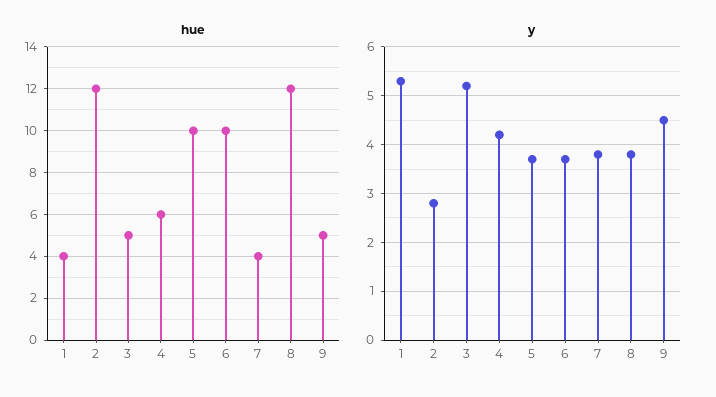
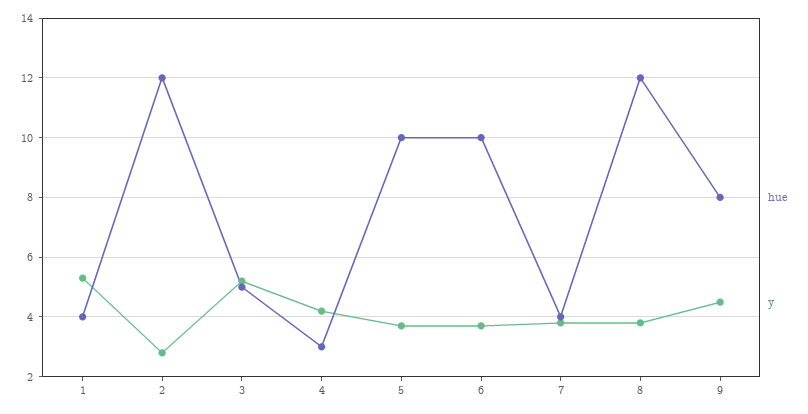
  {
    "hue": {
      "1": 4,
      "2": 12,
      "3": 5,
-     "4": 6,
+     "4": 3,
      "5": 10,
      "6": 10,
      "7": 4,
      "8": 12,
-     "9": 5
+     "9": 8
    },
    "y": {
      "1": 5.5,
      "2": 3,
      "3": 5,
      "4": 4,
      "5": 3.5,
      "6": 3.5,
      "7": 4,
      "8": 4,
      "9": 4.5
    }
  }

